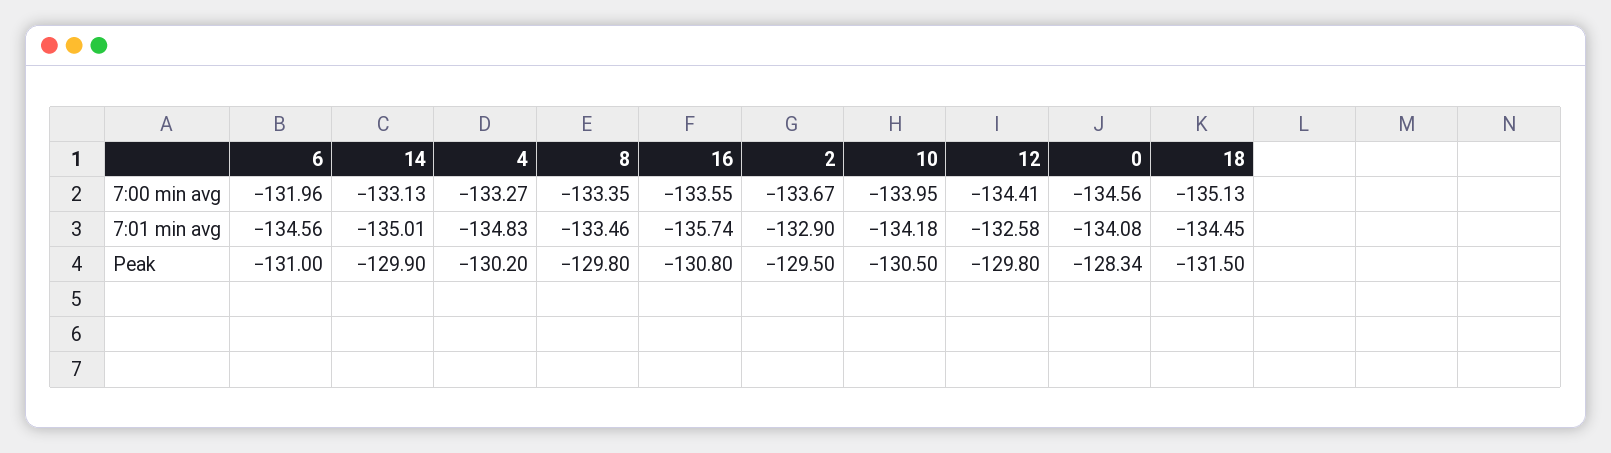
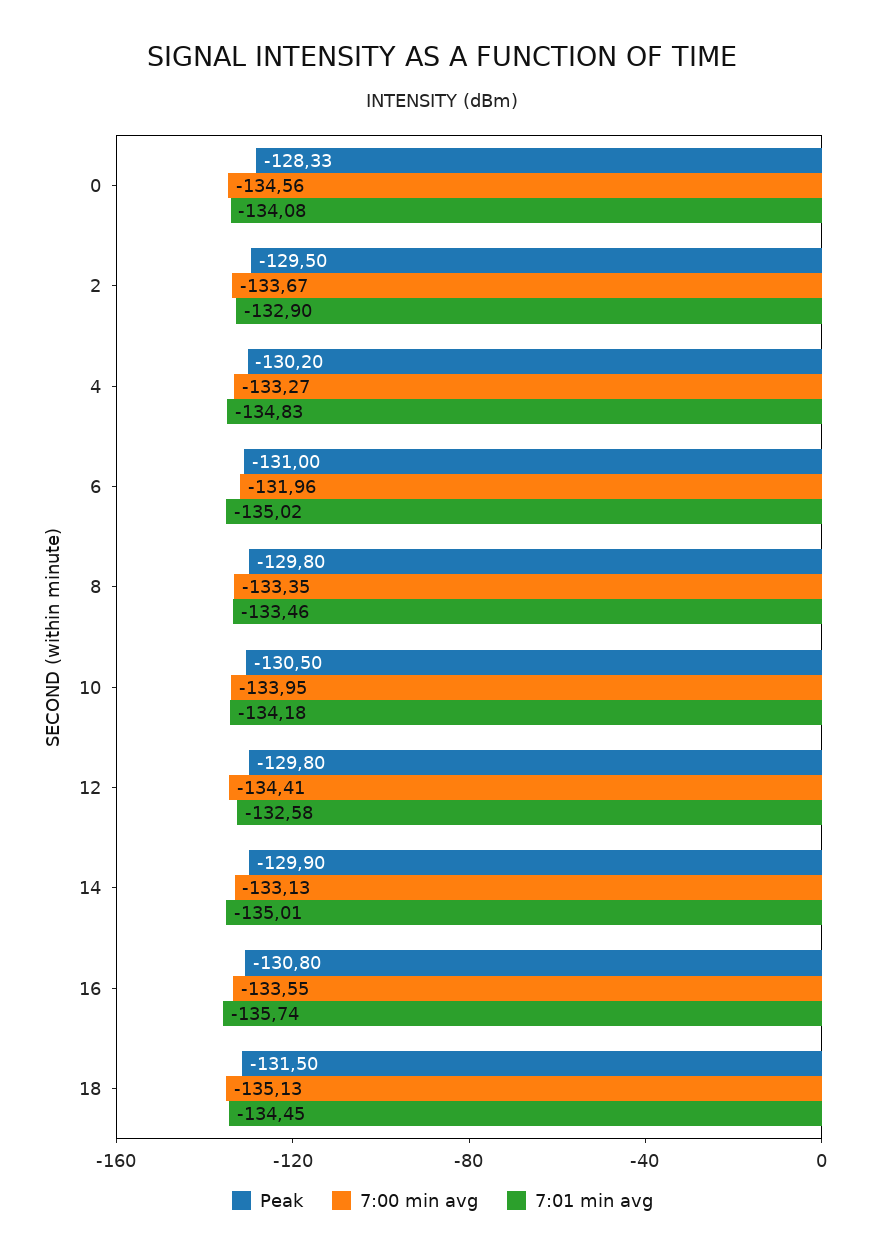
  {
    "7:00 min avg": {
      "6": -131.96,
      "14": -133.13,
      "4": -133.27,
      "8": -133.35,
      "16": -133.55,
      "2": -133.67,
      "10": -133.95,
      "12": -134.41,
      "0": -134.56,
      "18": -135.13
    },
    "7:01 min avg": {
-     "6": -134.56,
+     "6": -135.02,
      "14": -135.01,
      "4": -134.83,
      "8": -133.46,
      "16": -135.74,
      "2": -132.9,
      "10": -134.18,
      "12": -132.58,
      "0": -134.08,
      "18": -134.45
    },
    "Peak": {
      "6": -131,
      "14": -129.9,
      "4": -130.2,
      "8": -129.8,
      "16": -130.8,
      "2": -129.5,
      "10": -130.5,
      "12": -129.8,
-     "0": -128.34,
+     "0": -128.33,
      "18": -131.5
    }
  }

